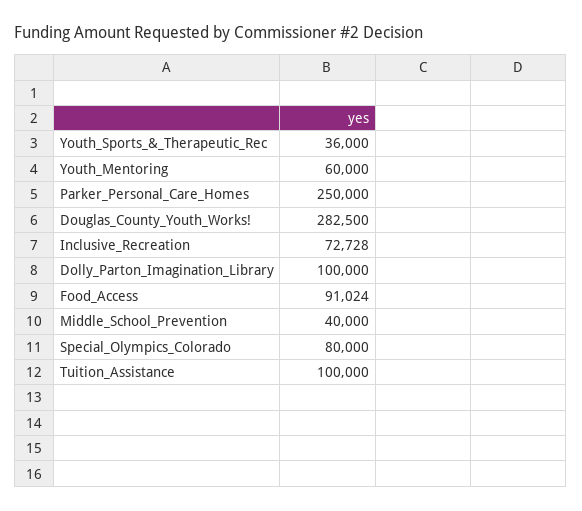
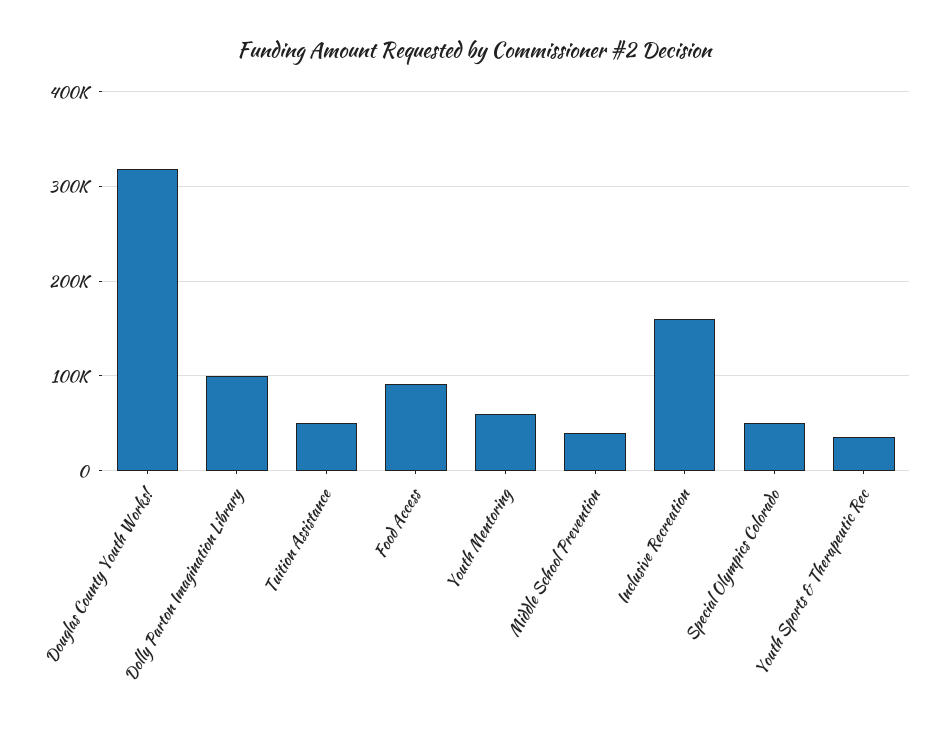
  {
    "Youth_Sports_&_Therapeutic_Rec": 36000,
    "Youth_Mentoring": 60000,
-   "Parker_Personal_Care_Homes": 250000,
-   "Douglas_County_Youth_Works!": 282500,
+   "Douglas_County_Youth_Works!": 320000,
-   "Inclusive_Recreation": 72728,
+   "Inclusive_Recreation": 160000,
    "Dolly_Parton_Imagination_Library": 100000,
    "Food_Access": 91024,
    "Middle_School_Prevention": 40000,
-   "Special_Olympics_Colorado": 80000,
+   "Special_Olympics_Colorado": 50000,
-   "Tuition_Assistance": 100000
+   "Tuition_Assistance": 50000
  }

